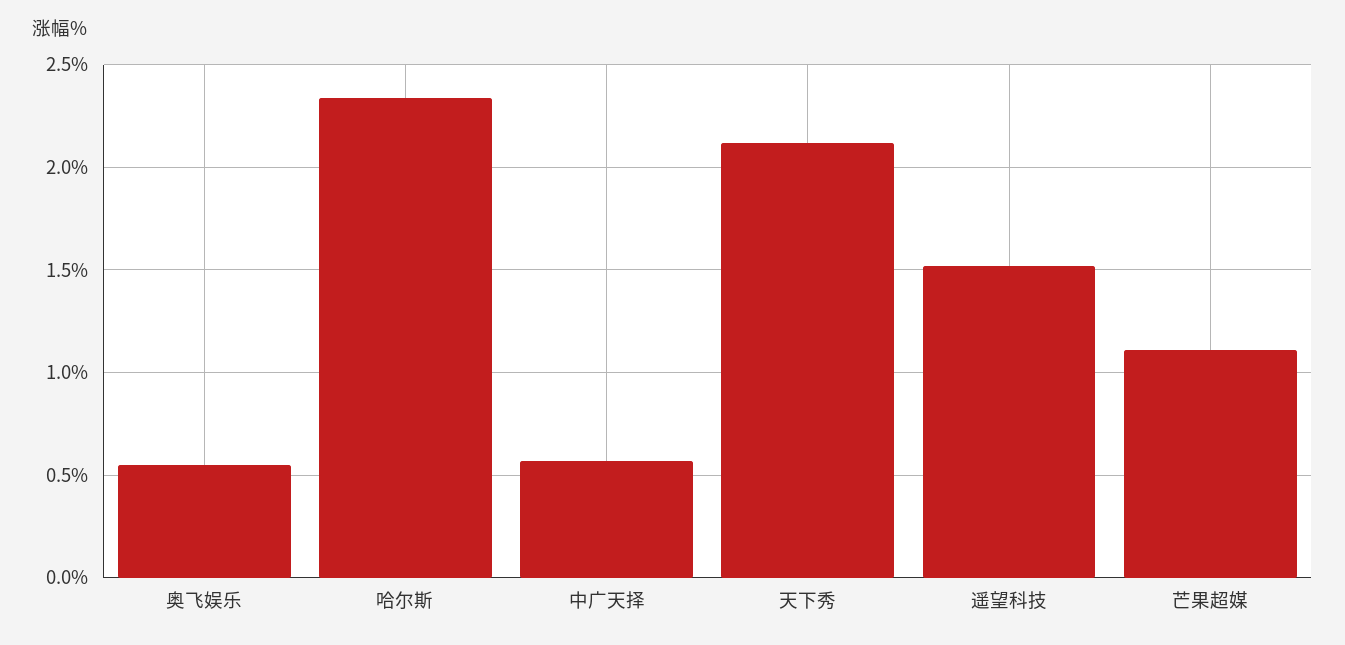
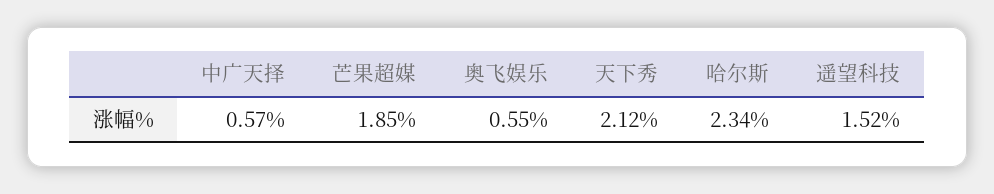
  {
    "奥飞娱乐": 0.55,
    "哈尔斯": 2.34,
    "中广天择": 0.57,
    "天下秀": 2.12,
    "遥望科技": 1.52,
-   "芒果超媒": 1.1
+   "芒果超媒": 1.85
  }

